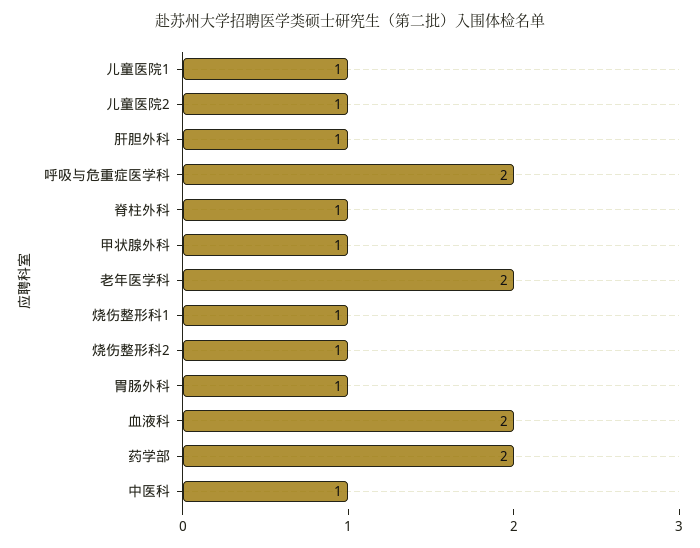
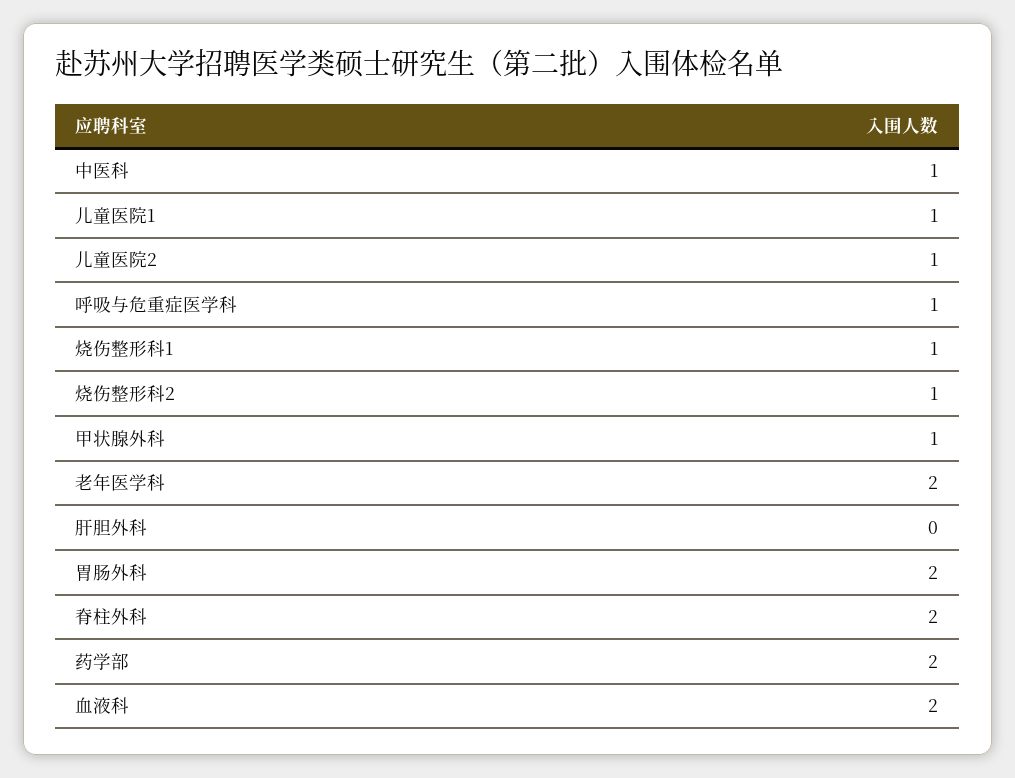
  {
    "儿童医院1": 1,
    "儿童医院2": 1,
-   "肝胆外科": 1,
+   "肝胆外科": 0,
-   "呼吸与危重症医学科": 2,
+   "呼吸与危重症医学科": 1,
-   "脊柱外科": 1,
+   "脊柱外科": 2,
    "甲状腺外科": 1,
    "老年医学科": 2,
    "烧伤整形科1": 1,
    "烧伤整形科2": 1,
-   "胃肠外科": 1,
+   "胃肠外科": 2,
    "血液科": 2,
    "药学部": 2,
    "中医科": 1
  }

